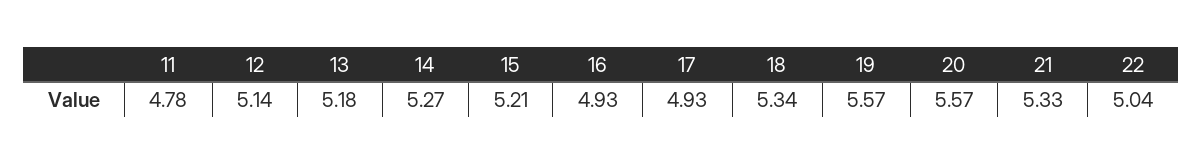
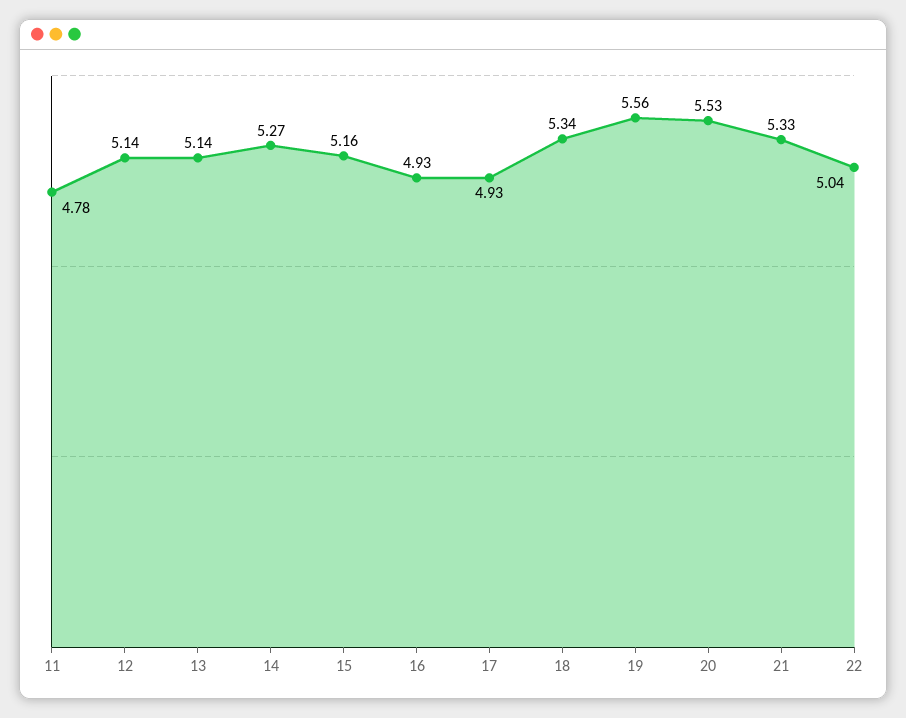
  {
    "11": 4.78,
    "12": 5.14,
-   "13": 5.18,
+   "13": 5.14,
    "14": 5.27,
-   "15": 5.21,
+   "15": 5.16,
    "16": 4.93,
    "17": 4.93,
    "18": 5.34,
-   "19": 5.57,
+   "19": 5.56,
-   "20": 5.57,
+   "20": 5.53,
    "21": 5.33,
    "22": 5.04
  }

